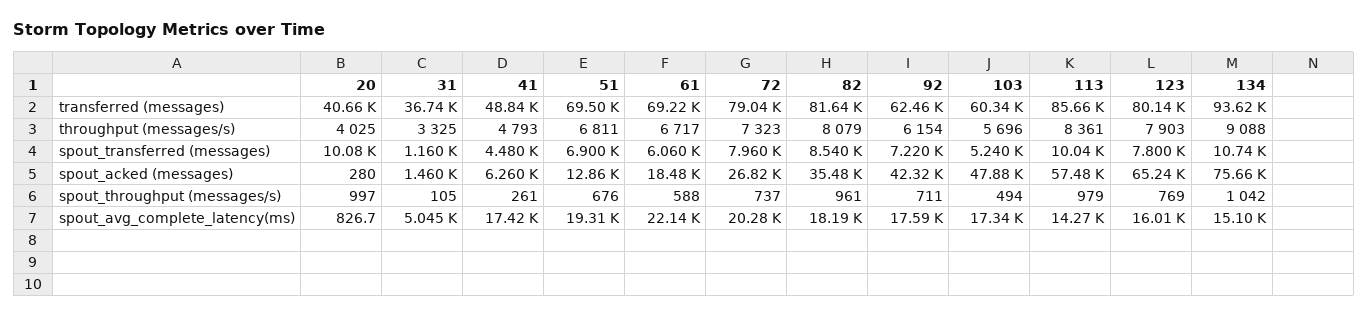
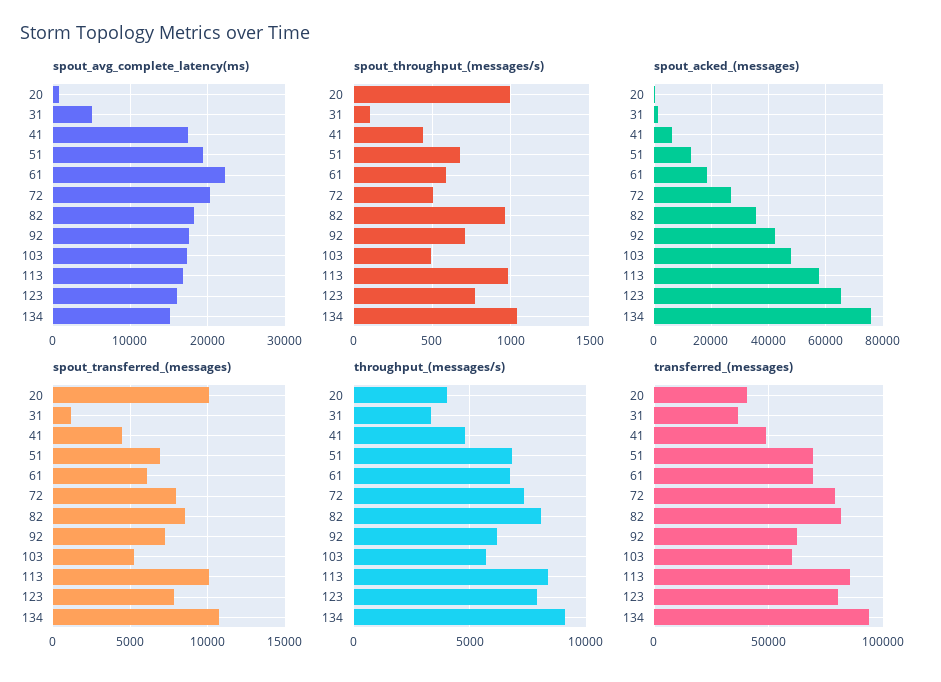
  {
    "transferred (messages)": {
      "20": 40660,
      "31": 36740,
      "41": 48840,
      "51": 69500,
      "61": 69220,
      "72": 79040,
      "82": 81640,
      "92": 62460,
      "103": 60340,
      "113": 85660,
      "123": 80140,
      "134": 93620
    },
    "throughput (messages/s)": {
      "20": 4025,
      "31": 3325,
      "41": 4793,
      "51": 6811,
      "61": 6717,
      "72": 7323,
      "82": 8079,
      "92": 6154,
      "103": 5696,
      "113": 8361,
      "123": 7903,
      "134": 9088
    },
    "spout_transferred (messages)": {
      "20": 10080,
      "31": 1160,
      "41": 4480,
      "51": 6900,
      "61": 6060,
      "72": 7960,
      "82": 8540,
      "92": 7220,
      "103": 5240,
      "113": 10040,
      "123": 7800,
      "134": 10740
    },
    "spout_acked (messages)": {
      "20": 280,
      "31": 1460,
      "41": 6260,
      "51": 12860,
      "61": 18480,
      "72": 26820,
      "82": 35480,
      "92": 42320,
      "103": 47880,
      "113": 57480,
      "123": 65240,
      "134": 75660
    },
    "spout_throughput (messages/s)": {
      "20": 997,
      "31": 105,
-     "41": 261,
+     "41": 450,
      "51": 676,
      "61": 588,
-     "72": 737,
+     "72": 500,
      "82": 961,
      "92": 711,
      "103": 494,
      "113": 979,
      "123": 769,
      "134": 1042
    },
    "spout_avg_complete_latency(ms)": {
      "20": 826.7,
      "31": 5045,
      "41": 17420,
      "51": 19310,
      "61": 22140,
      "72": 20280,
      "82": 18190,
      "92": 17590,
      "103": 17340,
-     "113": 14270,
+     "113": 17000,
      "123": 16010,
      "134": 15100
    }
  }

